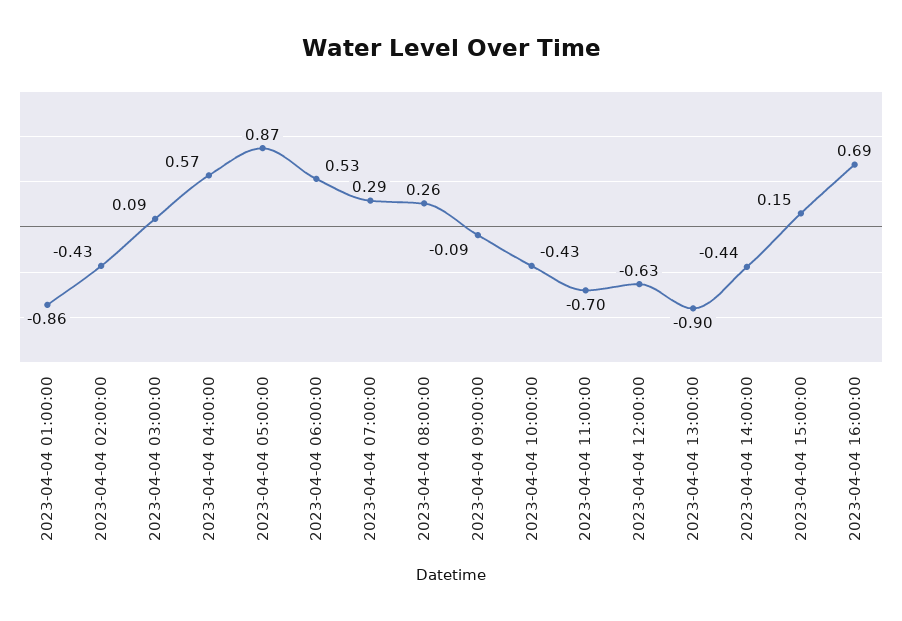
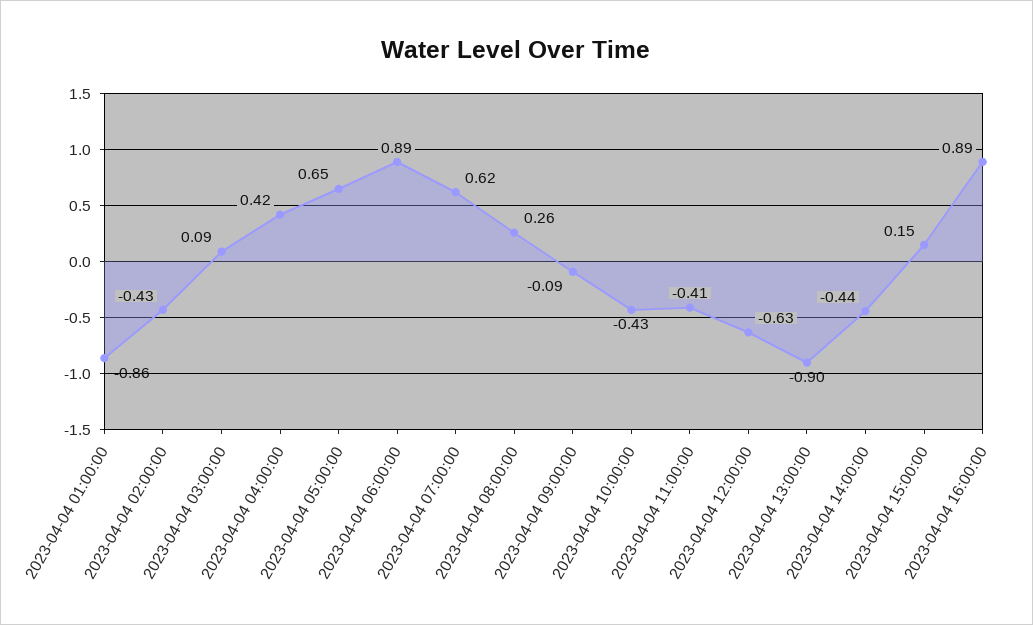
  {
    "2023-04-04 01:00:00": -0.86,
    "2023-04-04 02:00:00": -0.43,
    "2023-04-04 03:00:00": 0.09,
-   "2023-04-04 04:00:00": 0.57,
+   "2023-04-04 04:00:00": 0.42,
-   "2023-04-04 05:00:00": 0.87,
+   "2023-04-04 05:00:00": 0.65,
-   "2023-04-04 06:00:00": 0.53,
+   "2023-04-04 06:00:00": 0.89,
-   "2023-04-04 07:00:00": 0.29,
+   "2023-04-04 07:00:00": 0.62,
    "2023-04-04 08:00:00": 0.26,
    "2023-04-04 09:00:00": -0.09,
    "2023-04-04 10:00:00": -0.43,
-   "2023-04-04 11:00:00": -0.7,
+   "2023-04-04 11:00:00": -0.41,
    "2023-04-04 12:00:00": -0.63,
    "2023-04-04 13:00:00": -0.9,
    "2023-04-04 14:00:00": -0.44,
    "2023-04-04 15:00:00": 0.15,
-   "2023-04-04 16:00:00": 0.69
+   "2023-04-04 16:00:00": 0.89
  }

